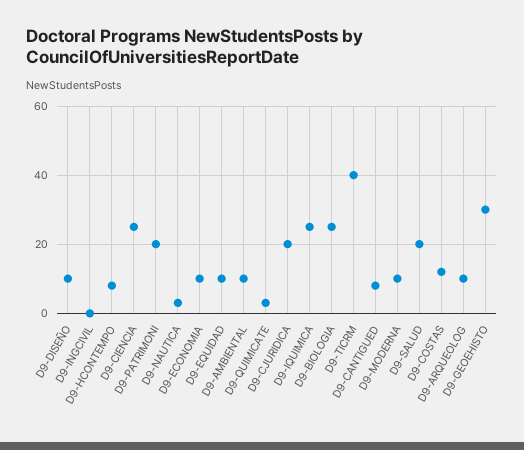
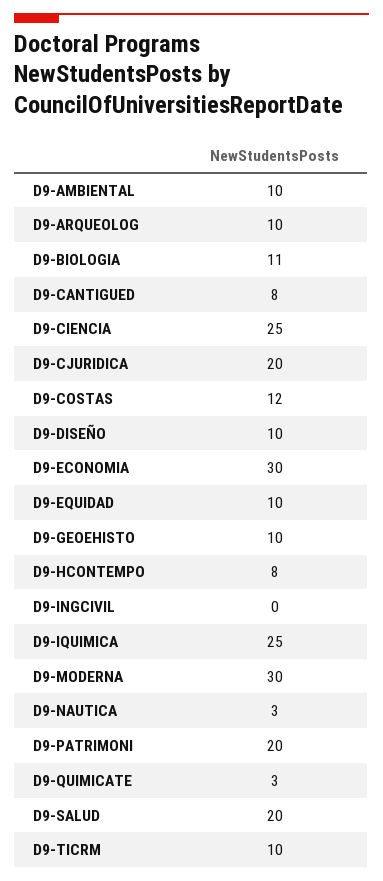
  {
    "D9-DISEÑO": 10,
    "D9-INGCIVIL": 0,
    "D9-HCONTEMPO": 8,
    "D9-CIENCIA": 25,
    "D9-PATRIMONI": 20,
    "D9-NAUTICA": 3,
-   "D9-ECONOMIA": 10,
+   "D9-ECONOMIA": 30,
    "D9-EQUIDAD": 10,
    "D9-AMBIENTAL": 10,
    "D9-QUIMICATE": 3,
    "D9-CJURIDICA": 20,
    "D9-IQUIMICA": 25,
-   "D9-BIOLOGIA": 25,
+   "D9-BIOLOGIA": 11,
-   "D9-TICRM": 40,
+   "D9-TICRM": 10,
    "D9-CANTIGUED": 8,
-   "D9-MODERNA": 10,
+   "D9-MODERNA": 30,
    "D9-SALUD": 20,
    "D9-COSTAS": 12,
    "D9-ARQUEOLOG": 10,
-   "D9-GEOEHISTO": 30
+   "D9-GEOEHISTO": 10
  }

